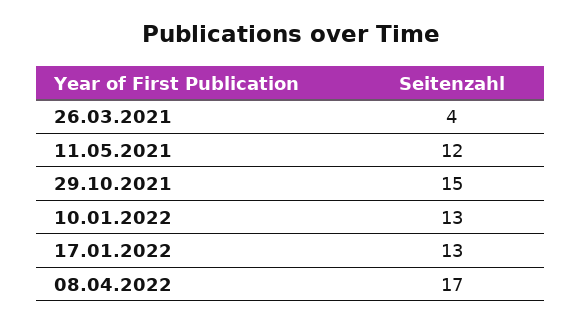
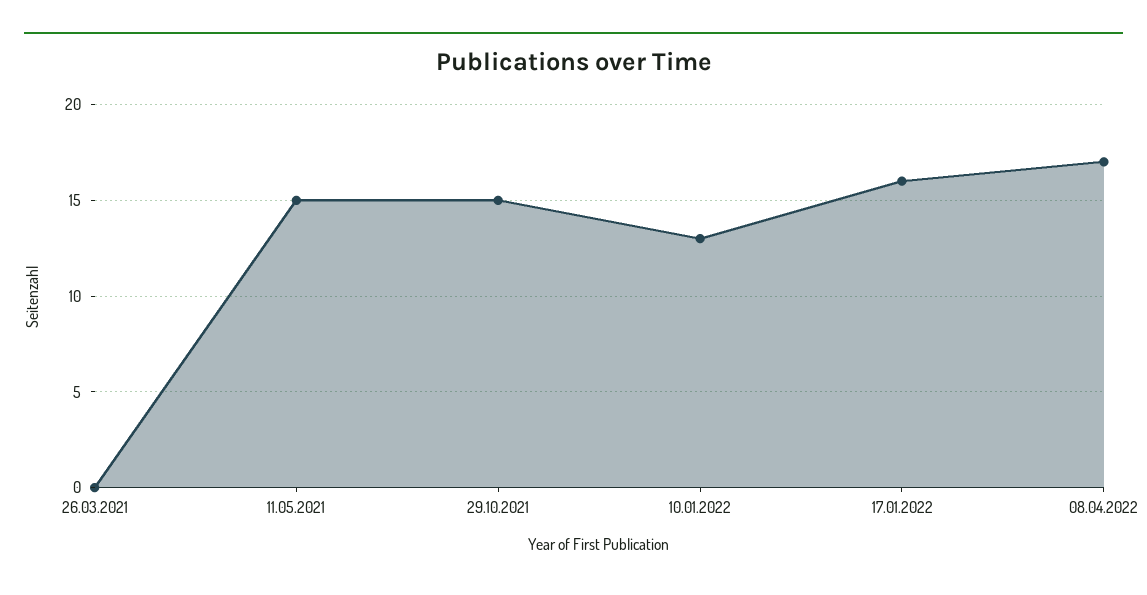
  {
-   "26.03.2021": 4,
+   "26.03.2021": 0,
-   "11.05.2021": 12,
+   "11.05.2021": 15,
    "29.10.2021": 15,
    "10.01.2022": 13,
-   "17.01.2022": 13,
+   "17.01.2022": 16,
    "08.04.2022": 17
  }

